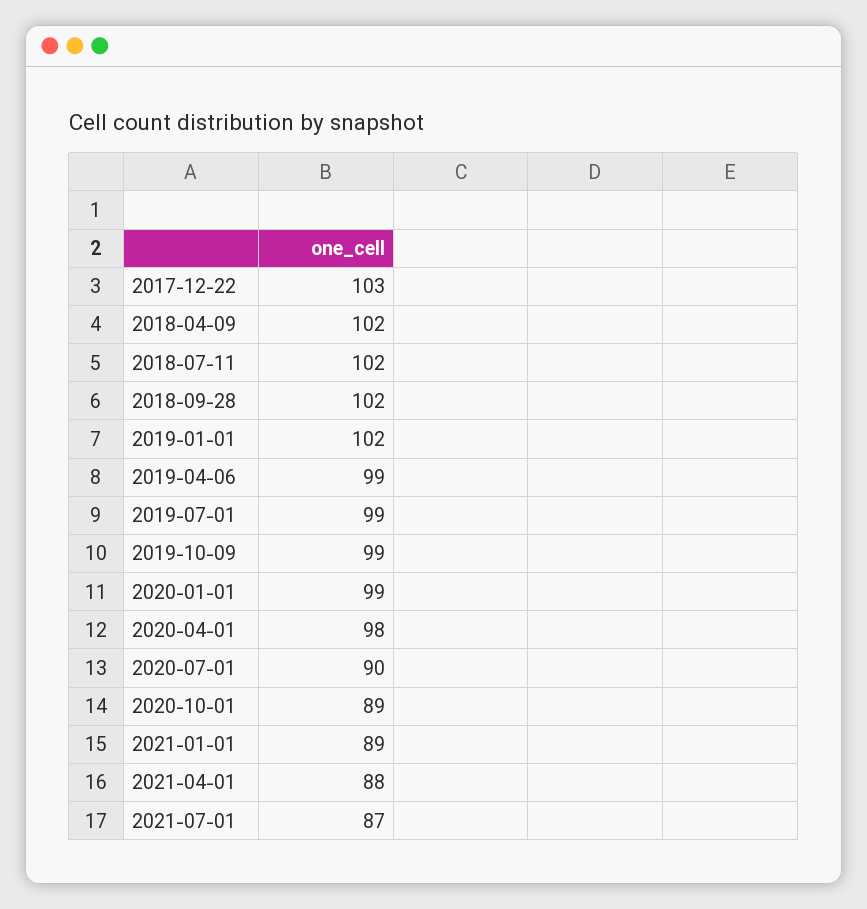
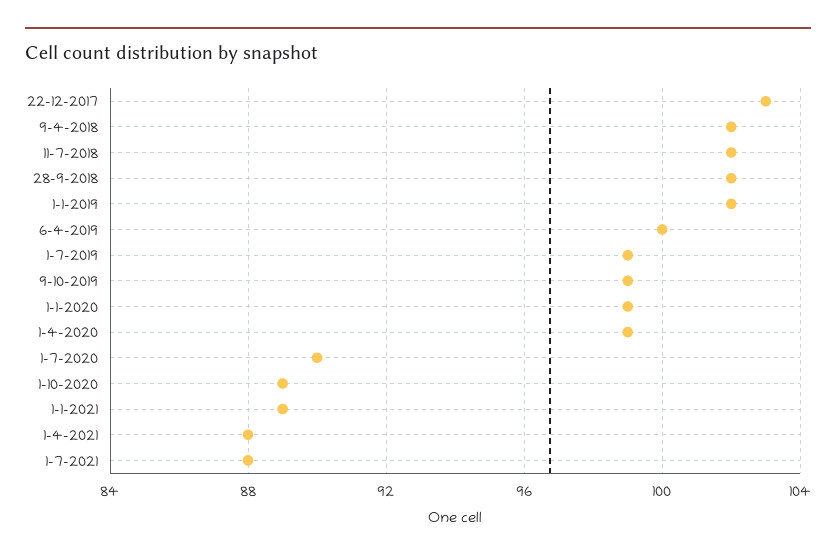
  {
    "2017-12-22": 103,
    "2018-04-09": 102,
    "2018-07-11": 102,
    "2018-09-28": 102,
    "2019-01-01": 102,
-   "2019-04-06": 99,
+   "2019-04-06": 100,
    "2019-07-01": 99,
    "2019-10-09": 99,
    "2020-01-01": 99,
-   "2020-04-01": 98,
+   "2020-04-01": 99,
    "2020-07-01": 90,
    "2020-10-01": 89,
    "2021-01-01": 89,
    "2021-04-01": 88,
-   "2021-07-01": 87
+   "2021-07-01": 88
  }

